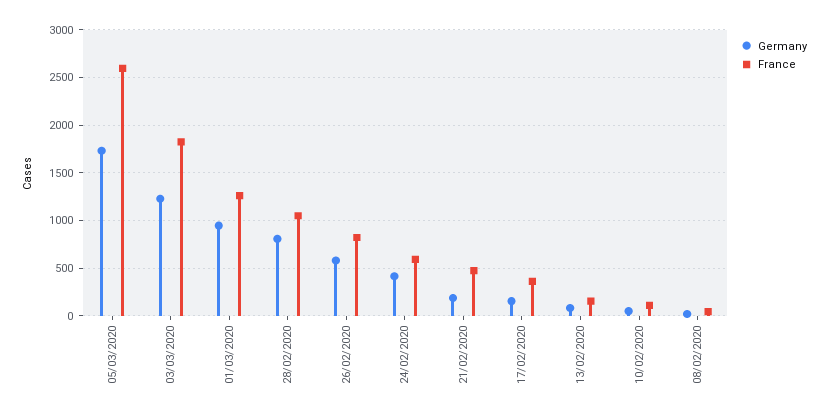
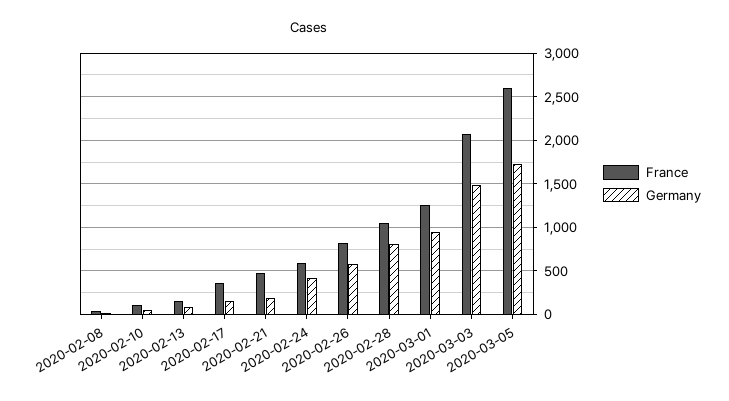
  {
    "Germany": {
      "05/03/2020": 1700,
-     "03/03/2020": 1200,
+     "03/03/2020": 1500,
      "01/03/2020": 900,
      "28/02/2020": 800,
      "26/02/2020": 600,
      "24/02/2020": 400,
      "21/02/2020": 200,
      "17/02/2020": 200,
      "13/02/2020": 100,
      "10/02/2020": 0,
      "08/02/2020": 0
    },
    "France": {
      "05/03/2020": 2600,
-     "03/03/2020": 1800,
+     "03/03/2020": 2100,
      "01/03/2020": 1300,
      "28/02/2020": 1000,
      "26/02/2020": 800,
      "24/02/2020": 600,
      "21/02/2020": 500,
      "17/02/2020": 400,
      "13/02/2020": 200,
      "10/02/2020": 100,
      "08/02/2020": 0
    }
  }

